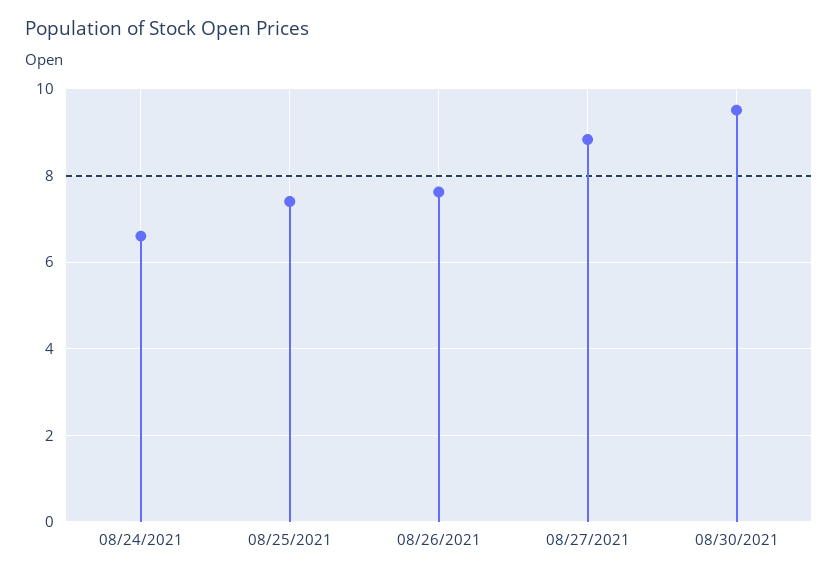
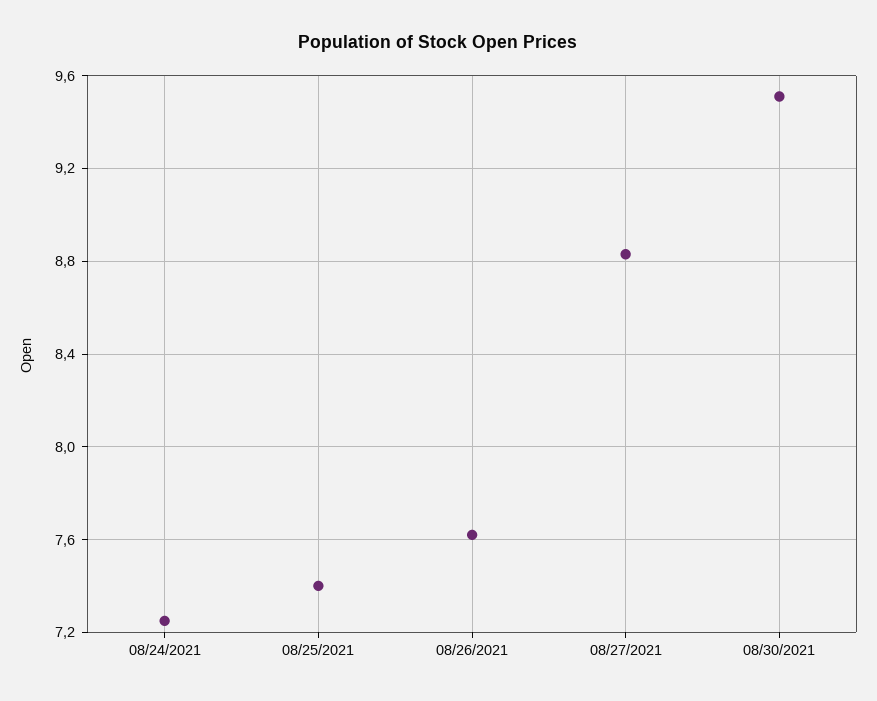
  {
-   "08/24/2021": 6.6,
+   "08/24/2021": 7.25,
    "08/25/2021": 7.4,
    "08/26/2021": 7.6,
    "08/27/2021": 8.85,
    "08/30/2021": 9.5
  }

